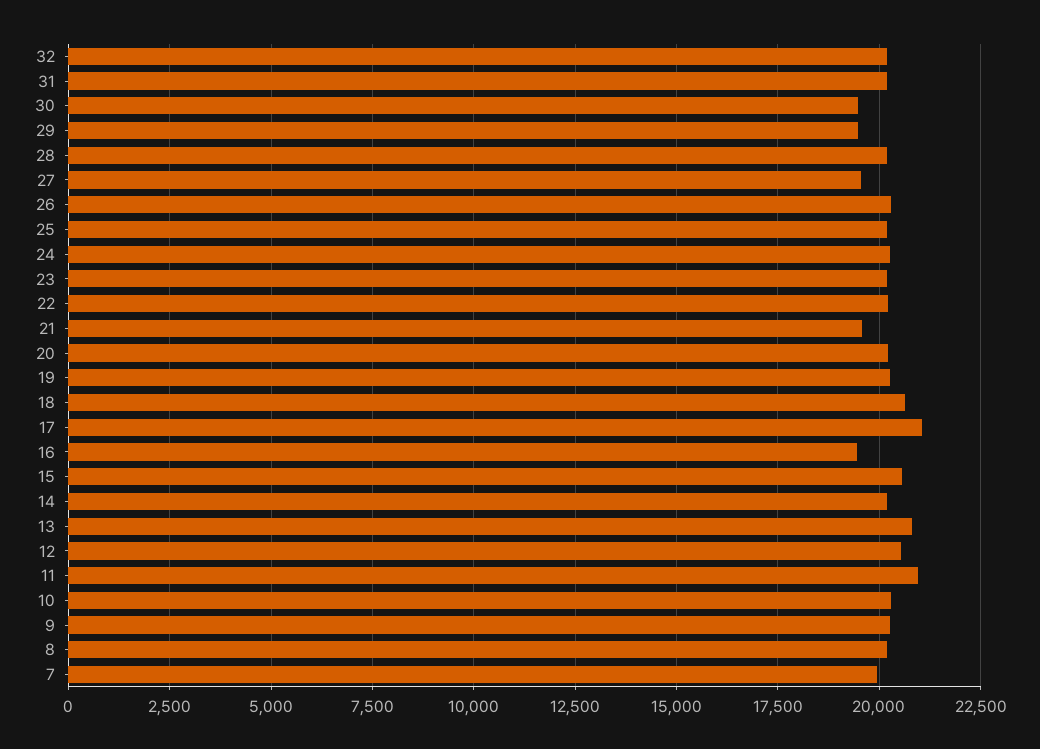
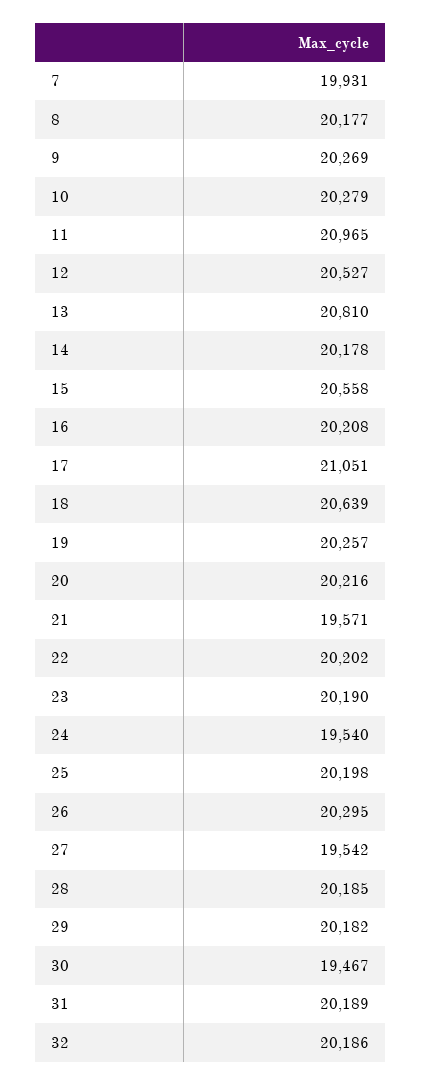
  {
    "32": 20186,
    "31": 20189,
    "30": 19467,
-   "29": 19500,
+   "29": 20182,
    "28": 20185,
    "27": 19542,
    "26": 20295,
    "25": 20198,
-   "24": 20250,
+   "24": 19540,
    "23": 20190,
    "22": 20202,
    "21": 19571,
    "20": 20216,
    "19": 20257,
    "18": 20639,
    "17": 21051,
-   "16": 19500,
+   "16": 20208,
    "15": 20558,
    "14": 20178,
    "13": 20810,
    "12": 20527,
    "11": 20965,
    "10": 20279,
    "9": 20269,
    "8": 20177,
    "7": 19931
  }

